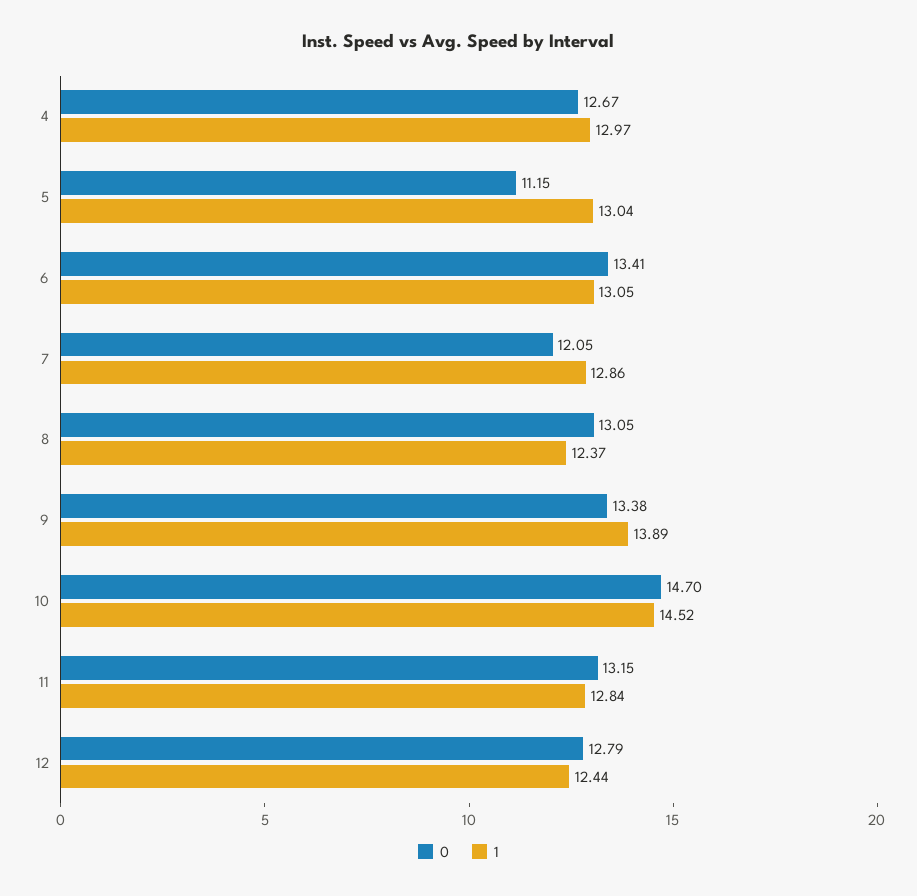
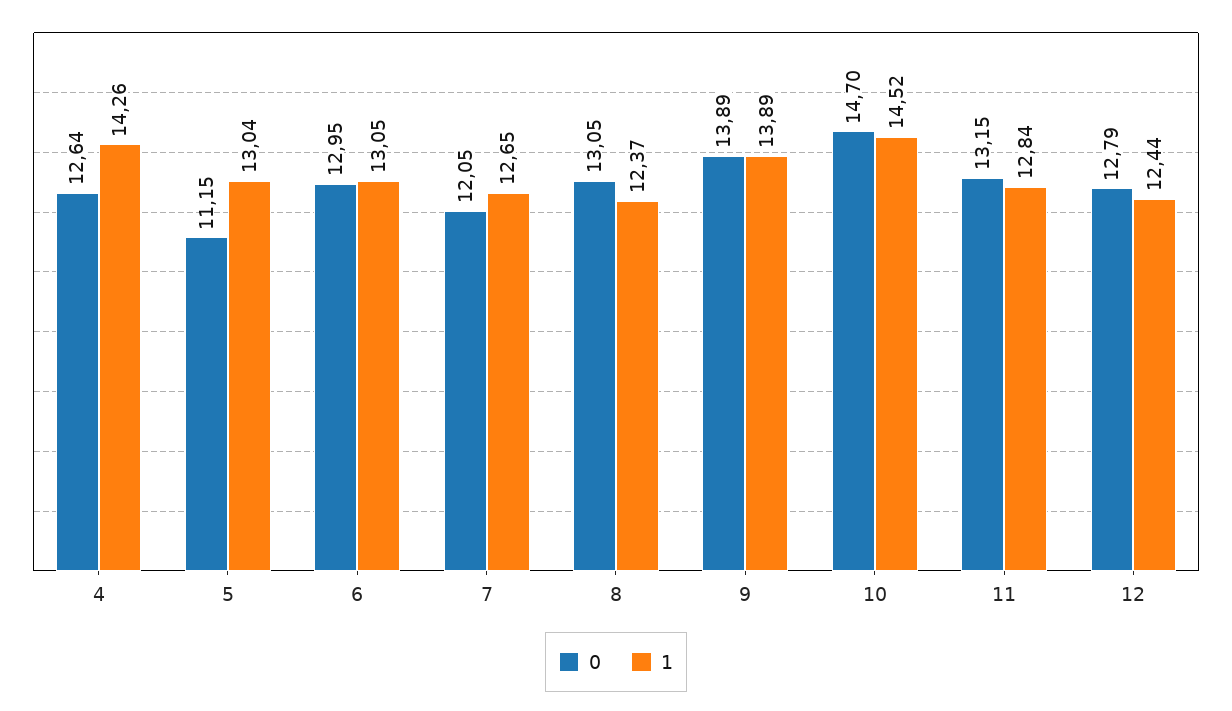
  {
    "0": {
-     "4": 12.67,
+     "4": 12.64,
      "5": 11.15,
-     "6": 13.41,
+     "6": 12.95,
      "7": 12.05,
      "8": 13.05,
-     "9": 13.38,
+     "9": 13.89,
      "10": 14.7,
      "11": 13.15,
      "12": 12.79
    },
    "1": {
-     "4": 12.97,
+     "4": 14.26,
      "5": 13.04,
      "6": 13.05,
-     "7": 12.86,
+     "7": 12.65,
      "8": 12.37,
      "9": 13.89,
      "10": 14.52,
      "11": 12.84,
      "12": 12.44
    }
  }

